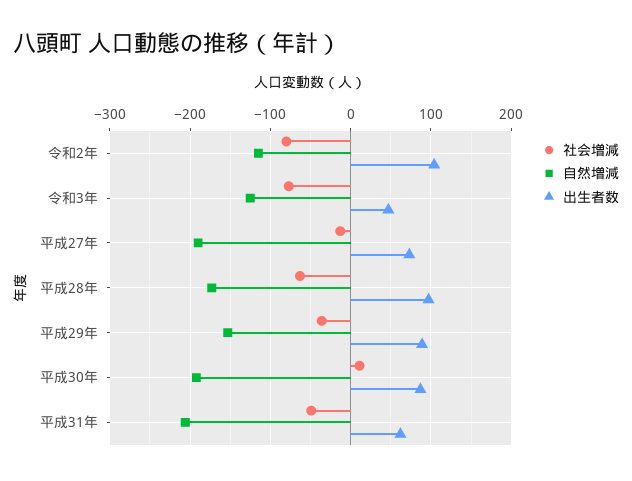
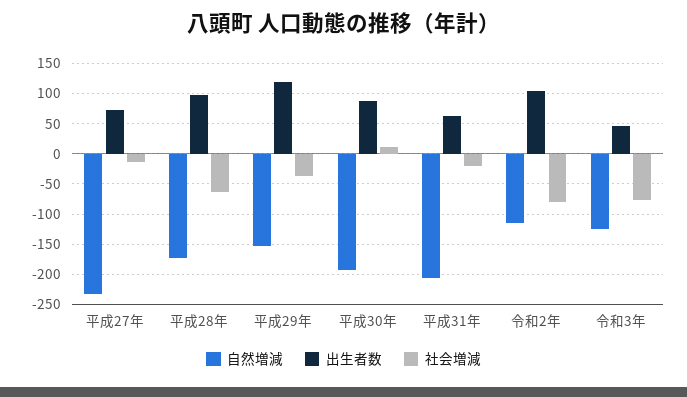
  {
    "社会増減": {
      "令和2年": -80,
      "令和3年": -80,
      "平成27年": -10,
      "平成28年": -60,
      "平成29年": -40,
      "平成30年": 10,
-     "平成31年": -50
+     "平成31年": -20
    },
    "自然増減": {
      "令和2年": -120,
      "令和3年": -130,
-     "平成27年": -190,
+     "平成27年": -230,
      "平成28年": -170,
      "平成29年": -150,
      "平成30年": -190,
      "平成31年": -210
    },
    "出生者数": {
      "令和2年": 100,
      "令和3年": 50,
      "平成27年": 70,
      "平成28年": 100,
-     "平成29年": 90,
+     "平成29年": 120,
      "平成30年": 90,
      "平成31年": 60
    }
  }

